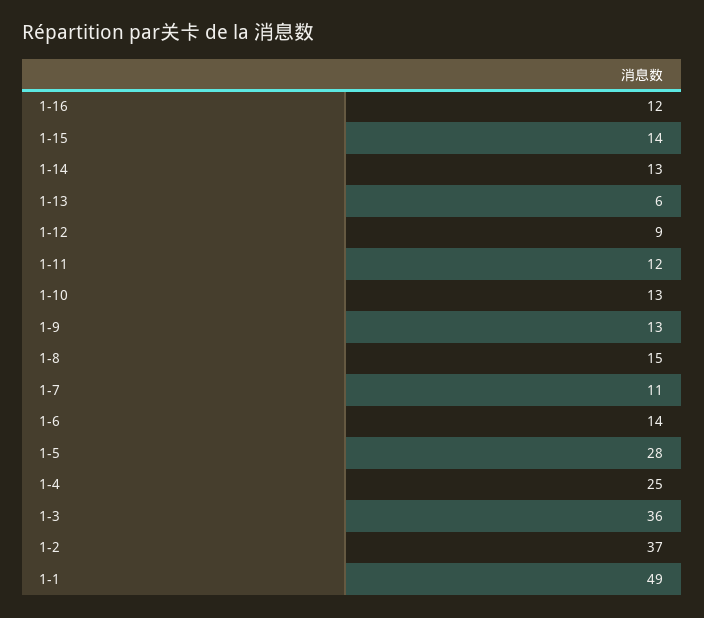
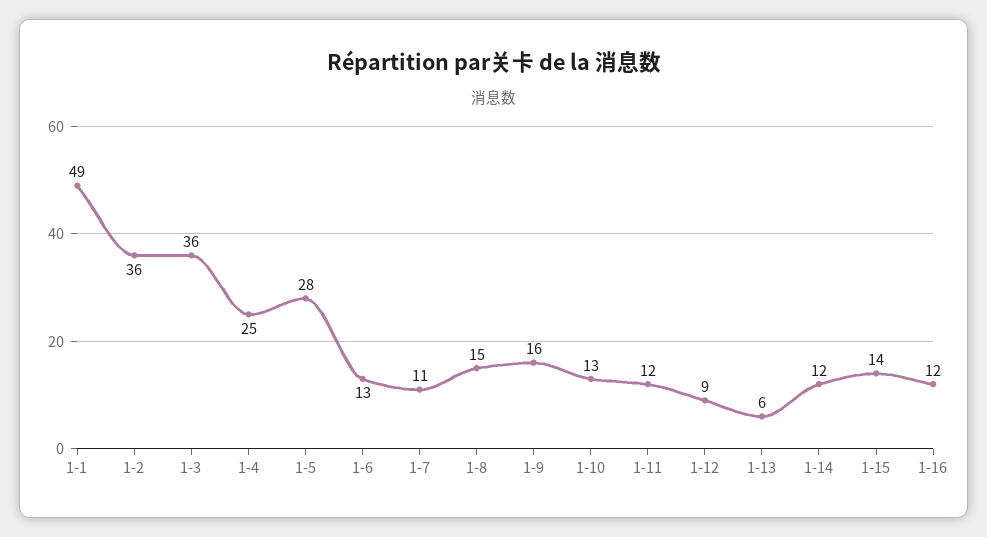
  {
    "1-16": 12,
    "1-15": 14,
-   "1-14": 13,
+   "1-14": 12,
    "1-13": 6,
    "1-12": 9,
    "1-11": 12,
    "1-10": 13,
-   "1-9": 13,
+   "1-9": 16,
    "1-8": 15,
    "1-7": 11,
-   "1-6": 14,
+   "1-6": 13,
    "1-5": 28,
    "1-4": 25,
    "1-3": 36,
-   "1-2": 37,
+   "1-2": 36,
    "1-1": 49
  }

